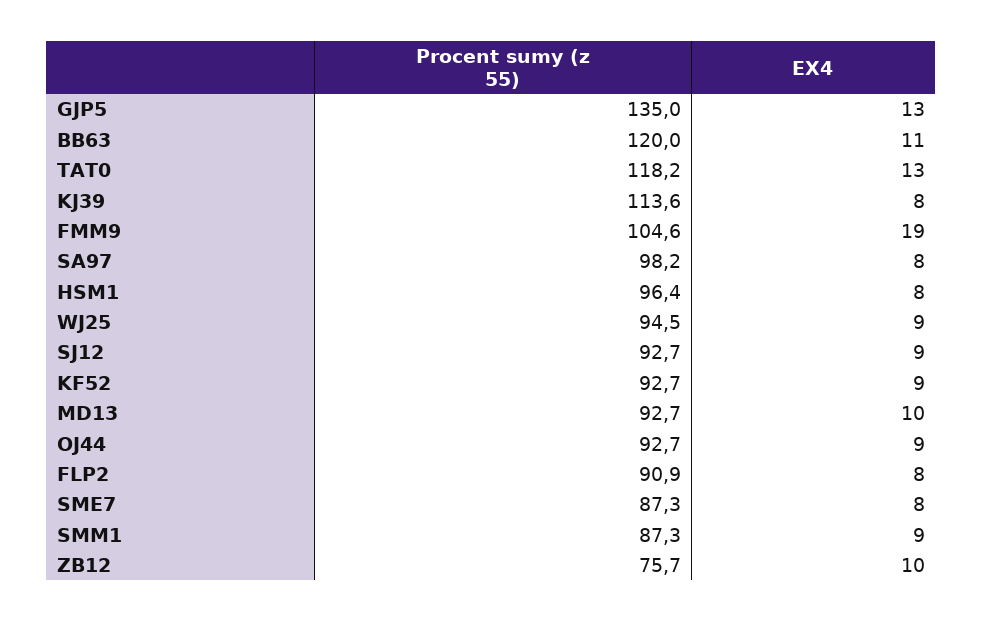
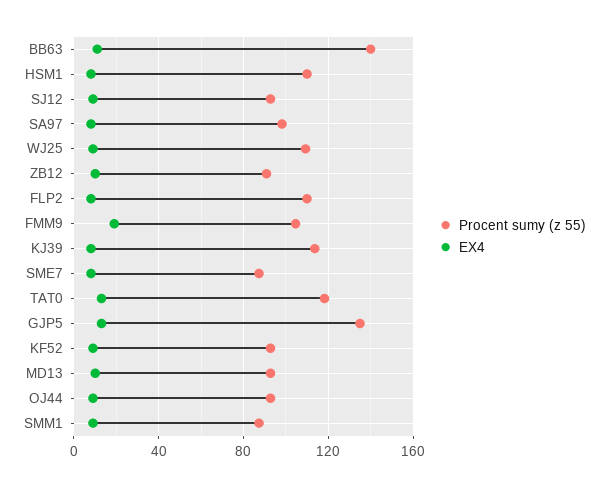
  {
    "Procent sumy (z 55)": {
      "GJP5": 135,
-     "BB63": 120,
+     "BB63": 140,
      "TAT0": 118.2,
      "KJ39": 113.6,
      "FMM9": 104.6,
      "SA97": 98.2,
-     "HSM1": 96.4,
+     "HSM1": 110,
-     "WJ25": 94.5,
+     "WJ25": 110,
      "SJ12": 92.7,
      "KF52": 92.7,
      "MD13": 92.7,
      "OJ44": 92.7,
-     "FLP2": 90.9,
+     "FLP2": 110,
      "SME7": 87.3,
      "SMM1": 87.3,
-     "ZB12": 75.7
+     "ZB12": 90
    },
    "EX4": {
      "GJP5": 13,
      "BB63": 11,
      "TAT0": 13,
      "KJ39": 8,
      "FMM9": 19,
      "SA97": 8,
      "HSM1": 8,
      "WJ25": 9,
      "SJ12": 9,
      "KF52": 9,
      "MD13": 10,
      "OJ44": 9,
      "FLP2": 8,
      "SME7": 8,
      "SMM1": 9,
      "ZB12": 10
    }
  }

